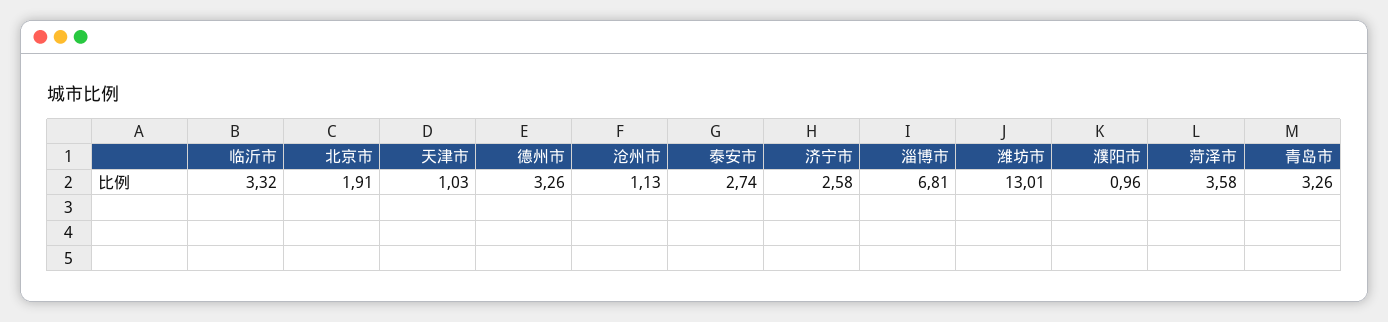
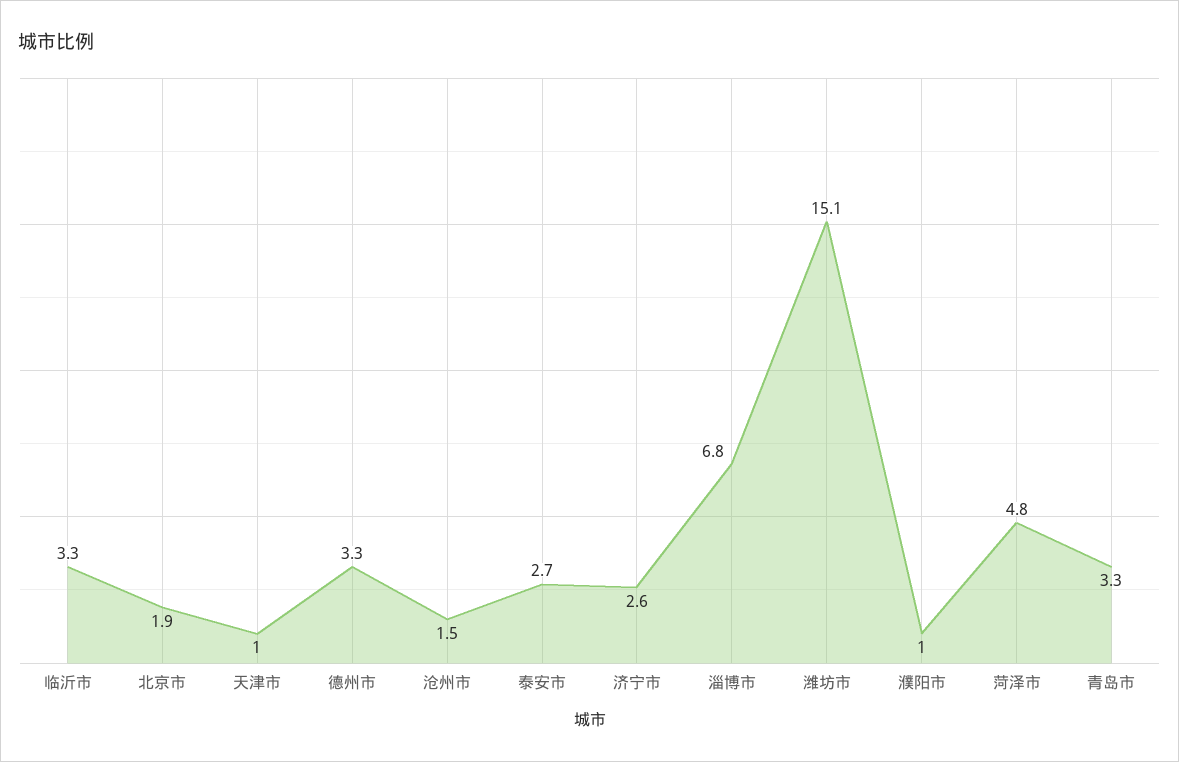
  {
    "临沂市": 3.32,
    "北京市": 1.91,
    "天津市": 1.03,
    "德州市": 3.26,
-   "沧州市": 1.13,
+   "沧州市": 1.5,
    "泰安市": 2.74,
    "济宁市": 2.58,
    "淄博市": 6.81,
-   "潍坊市": 13.01,
+   "潍坊市": 15.1,
    "濮阳市": 0.96,
-   "菏泽市": 3.58,
+   "菏泽市": 4.8,
    "青岛市": 3.26
  }

